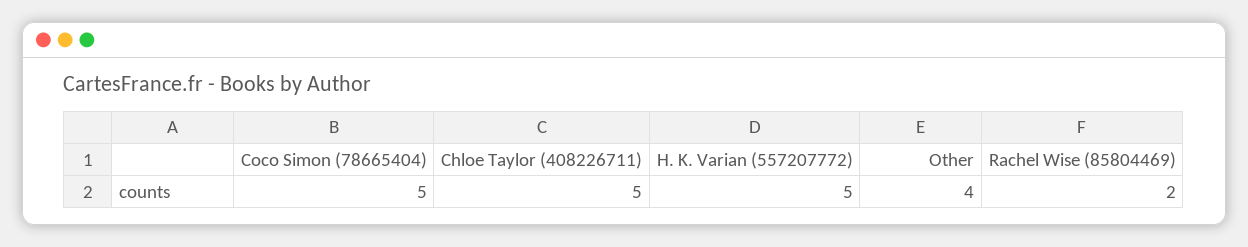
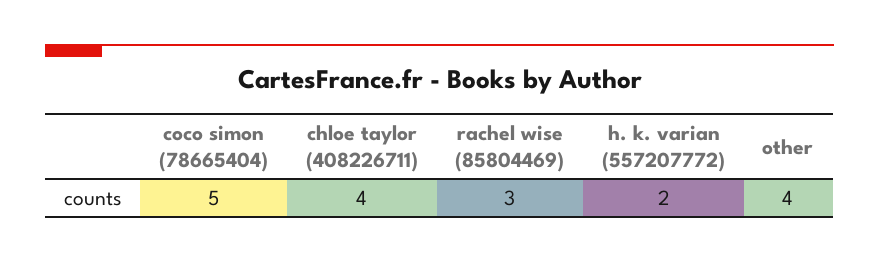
  {
    "Coco Simon (78665404)": 5,
-   "Chloe Taylor (408226711)": 5,
+   "Chloe Taylor (408226711)": 4,
-   "H. K. Varian (557207772)": 5,
+   "H. K. Varian (557207772)": 2,
    "Other": 4,
-   "Rachel Wise (85804469)": 2
+   "Rachel Wise (85804469)": 3
  }

